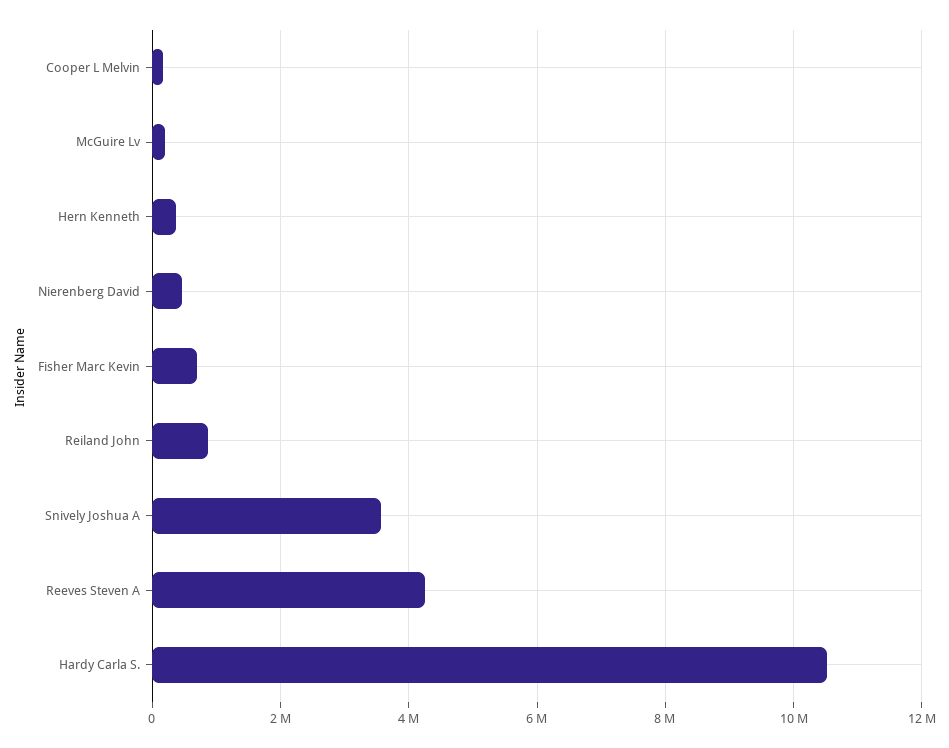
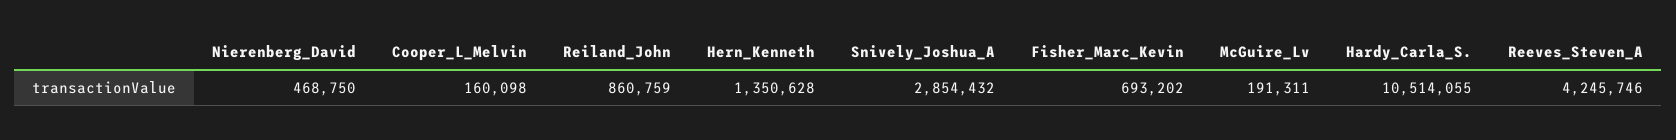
  {
    "Cooper L Melvin": 160098,
    "McGuire Lv": 191311,
-   "Hern Kenneth": 400000,
+   "Hern Kenneth": 1350628,
    "Nierenberg David": 468750,
    "Fisher Marc Kevin": 693202,
    "Reiland John": 860759,
-   "Snively Joshua A": 3600000,
+   "Snively Joshua A": 2854432,
    "Reeves Steven A": 4245746,
    "Hardy Carla S.": 10514055
  }

